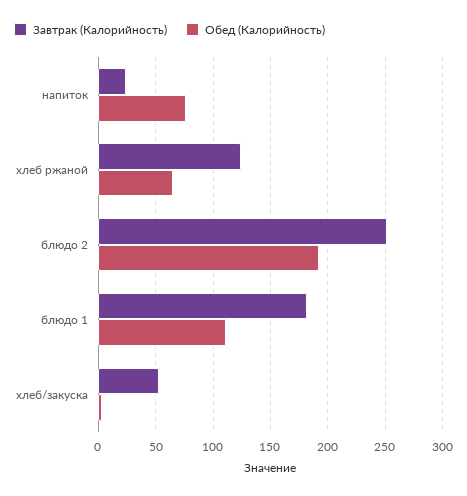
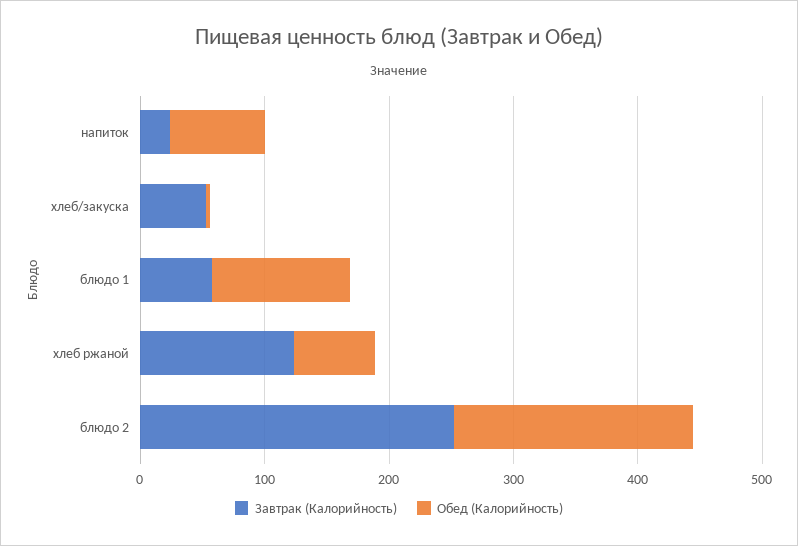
  {
    "Завтрак (Калорийность)": {
      "напиток": 20,
      "хлеб ржаной": 120,
      "блюдо 2": 250,
-     "блюдо 1": 180,
+     "блюдо 1": 60,
      "хлеб/закуска": 50
    },
    "Обед (Калорийность)": {
      "напиток": 80,
      "хлеб ржаной": 70,
      "блюдо 2": 190,
      "блюдо 1": 110,
      "хлеб/закуска": 0
    }
  }

